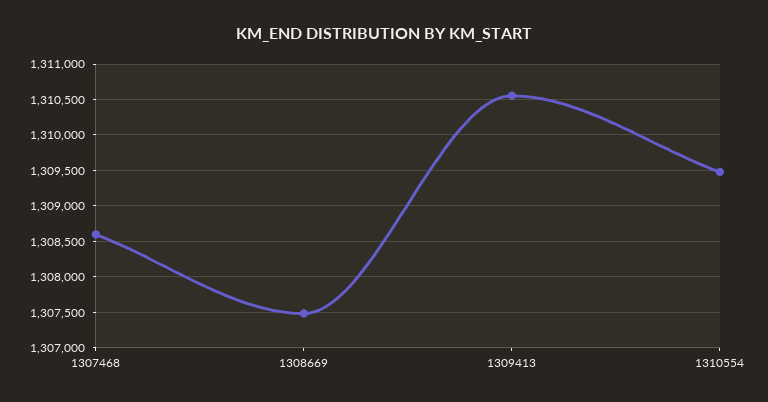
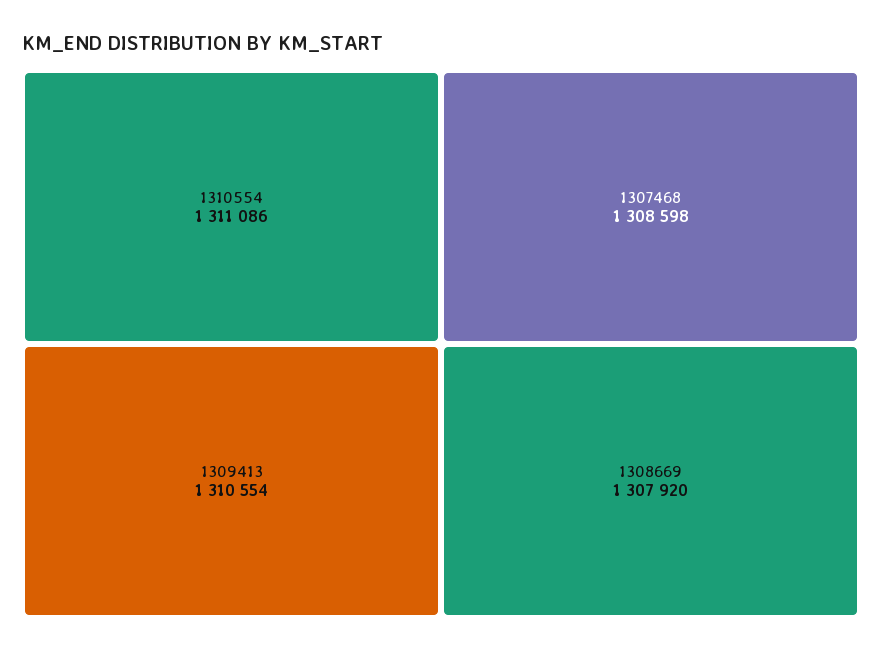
  {
    "1307468": 1308598,
-   "1308669": 1307500,
+   "1308669": 1307920,
    "1309413": 1310554,
-   "1310554": 1309500
+   "1310554": 1311086
  }

